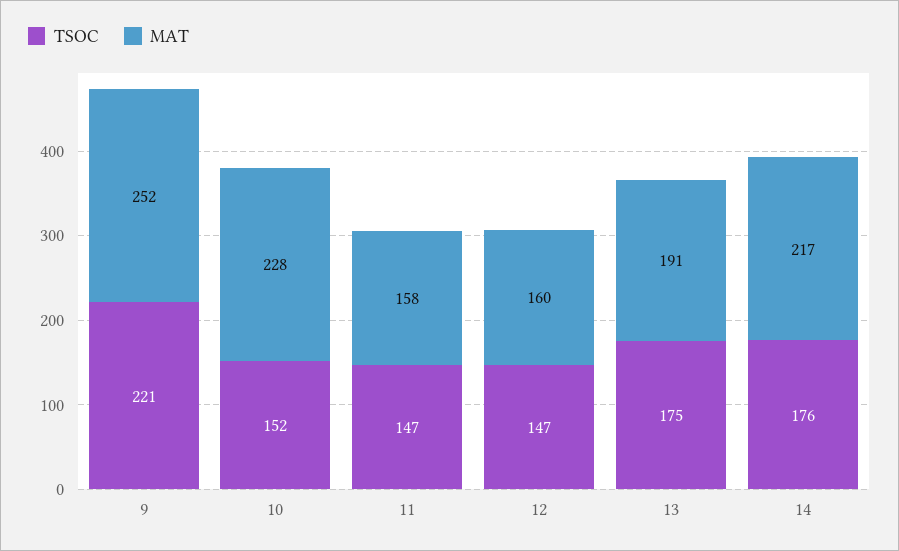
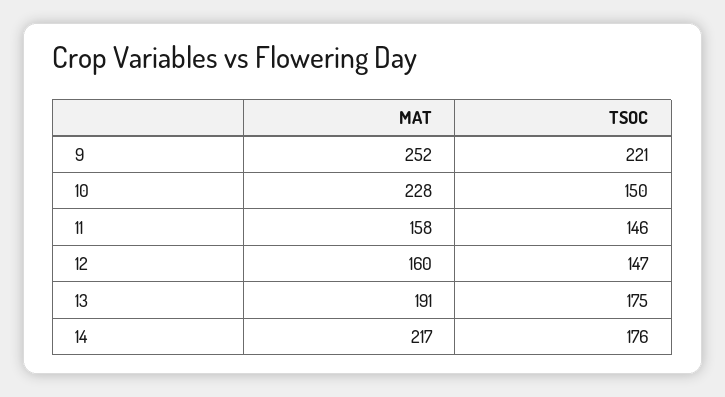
  {
    "TSOC": {
      "9": 221,
-     "10": 152,
+     "10": 150,
-     "11": 147,
+     "11": 146,
      "12": 147,
      "13": 175,
      "14": 176
    },
    "MAT": {
      "9": 252,
      "10": 228,
      "11": 158,
      "12": 160,
      "13": 191,
      "14": 217
    }
  }

